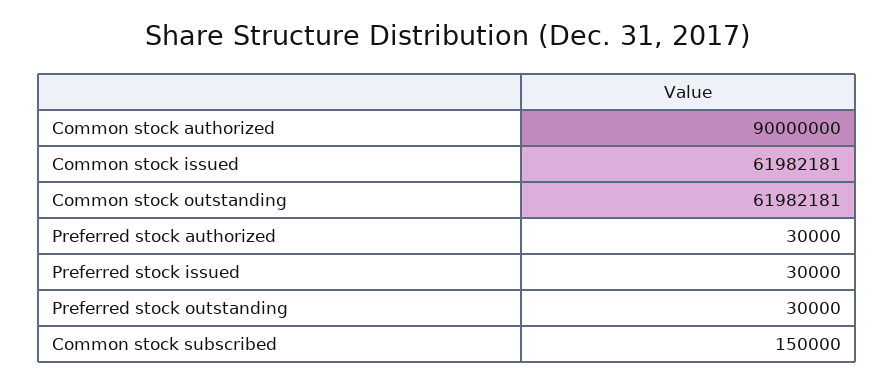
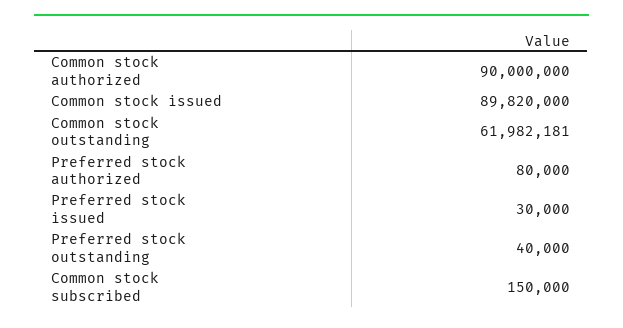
  {
    "Common stock authorized": 90000000,
-   "Common stock issued": 61982181,
+   "Common stock issued": 89820000,
    "Common stock outstanding": 61982181,
-   "Preferred stock authorized": 30000,
+   "Preferred stock authorized": 80000,
    "Preferred stock issued": 30000,
-   "Preferred stock outstanding": 30000,
+   "Preferred stock outstanding": 40000,
    "Common stock subscribed": 150000
  }

